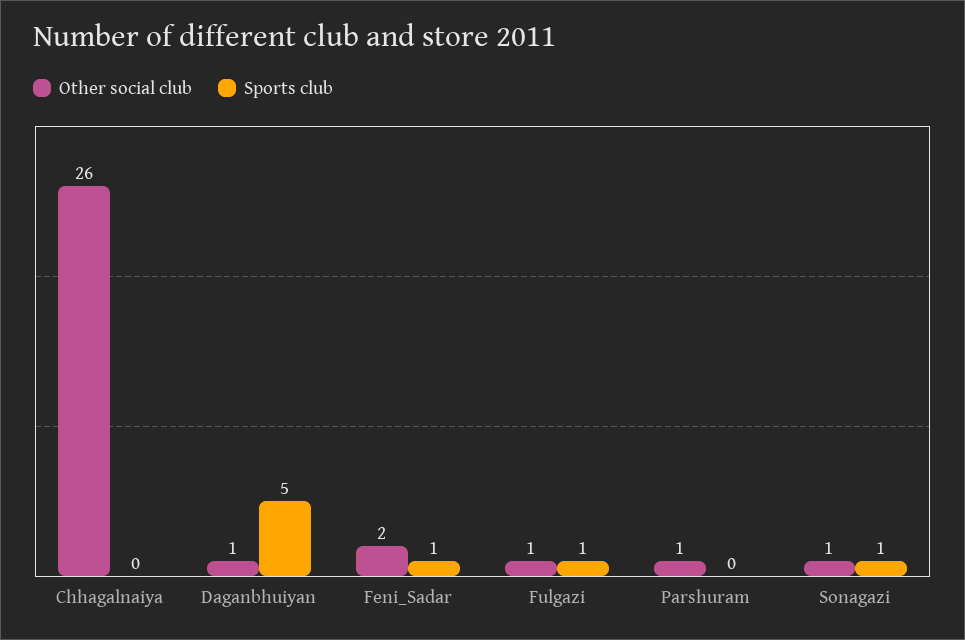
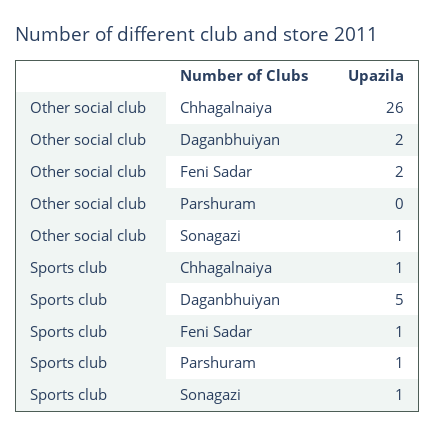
  {
    "Other social club": {
      "Chhagalnaiya": 26,
-     "Daganbhuiyan": 1,
+     "Daganbhuiyan": 2,
      "Feni_Sadar": 2,
-     "Fulgazi": 1,
-     "Parshuram": 1,
+     "Parshuram": 0,
      "Sonagazi": 1
    },
    "Sports club": {
-     "Chhagalnaiya": 0,
+     "Chhagalnaiya": 1,
      "Daganbhuiyan": 5,
      "Feni_Sadar": 1,
-     "Fulgazi": 1,
-     "Parshuram": 0,
+     "Parshuram": 1,
      "Sonagazi": 1
    }
  }

